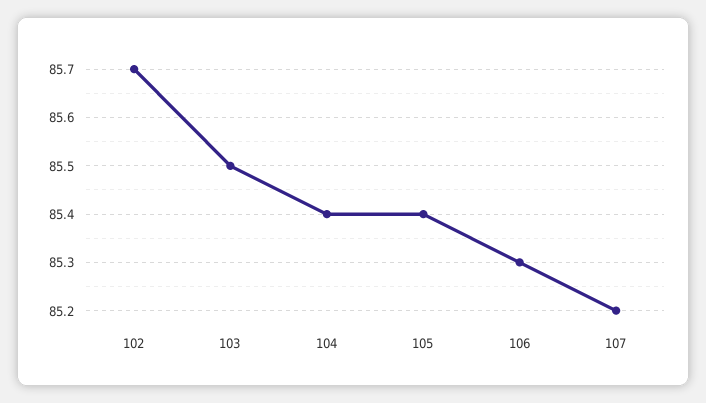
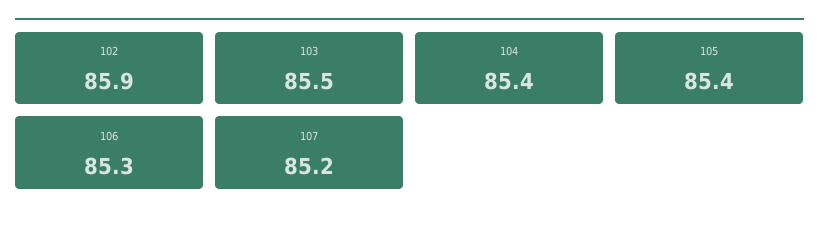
  {
-   "102": 85.7,
+   "102": 85.9,
    "103": 85.5,
    "104": 85.4,
    "105": 85.4,
    "106": 85.3,
    "107": 85.2
  }

